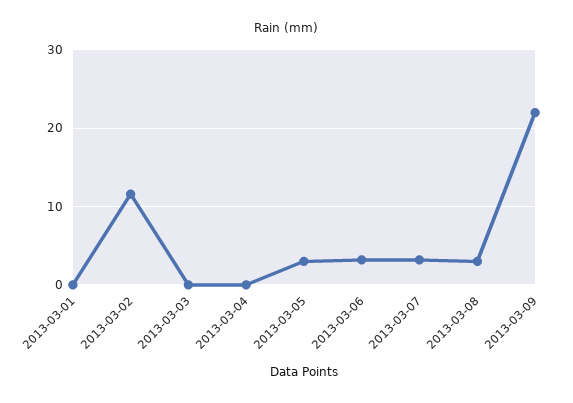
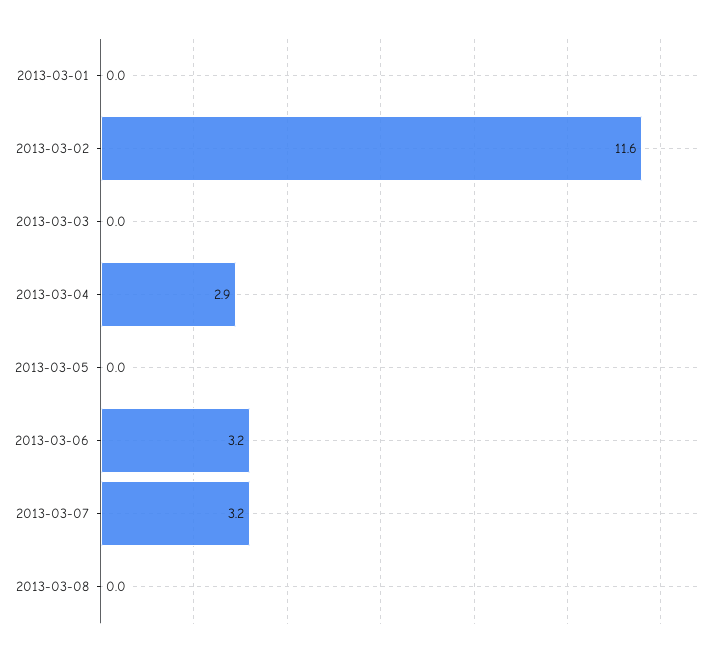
  {
    "2013-03-01": 0,
    "2013-03-02": 11.6,
    "2013-03-03": 0,
-   "2013-03-04": 0,
+   "2013-03-04": 2.9,
-   "2013-03-05": 3,
+   "2013-03-05": 0,
    "2013-03-06": 3.2,
    "2013-03-07": 3.2,
-   "2013-03-08": 3,
+   "2013-03-08": 0
-   "2013-03-09": 22
  }

